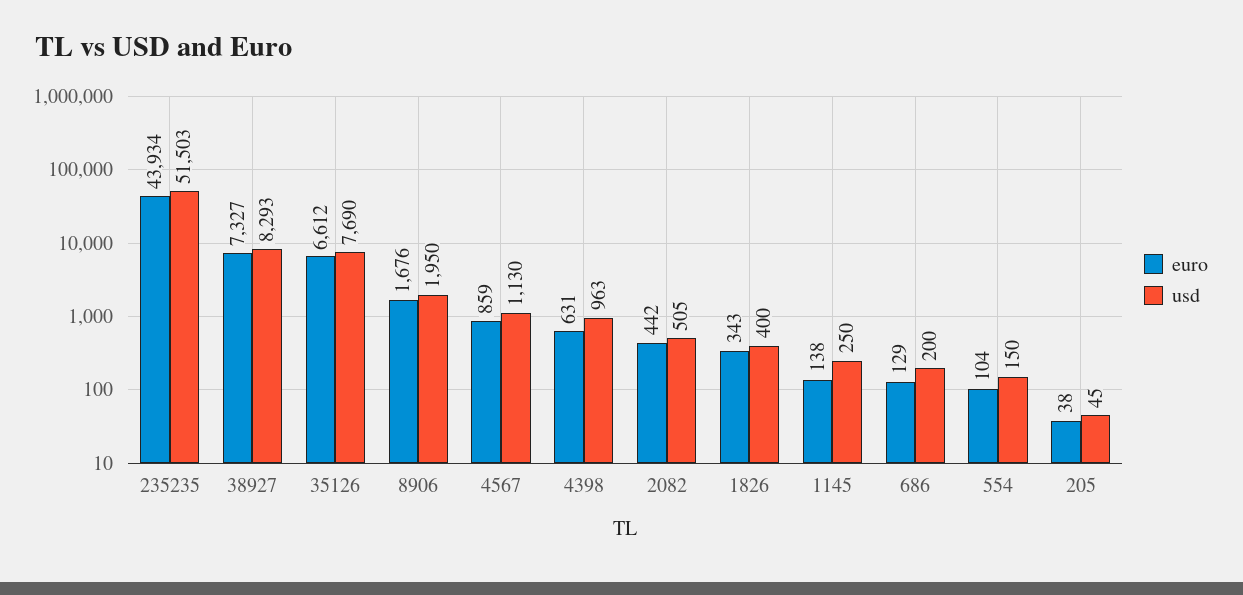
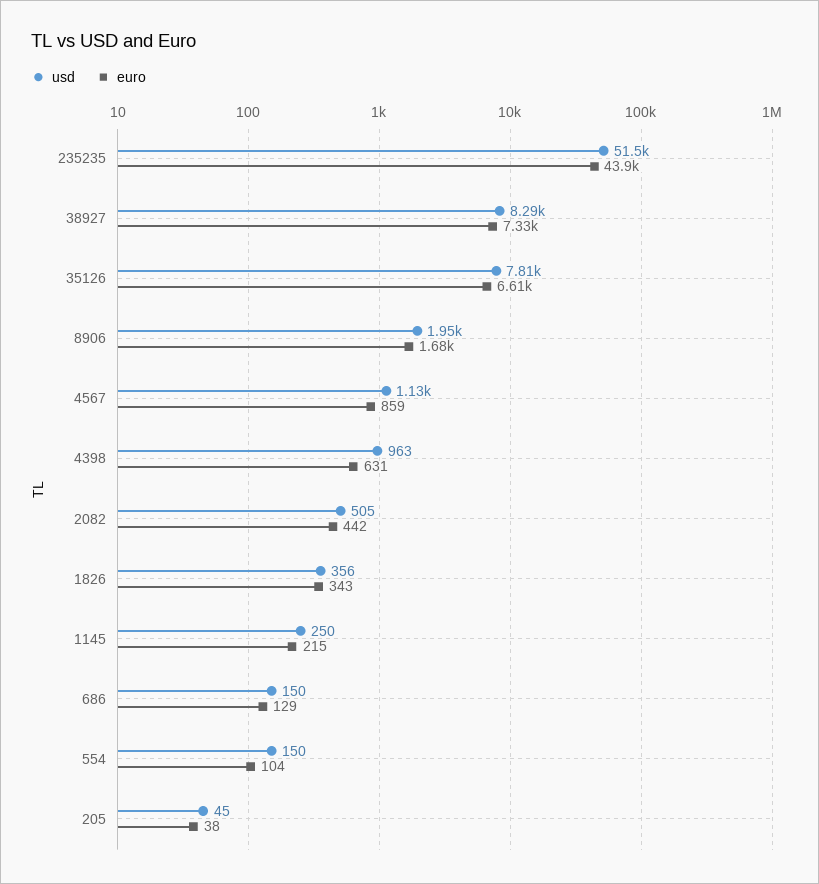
  {
    "euro": {
      "235235": 43934,
      "38927": 7327,
      "35126": 6612,
      "8906": 1676,
      "4567": 859,
      "4398": 631,
      "2082": 442,
      "1826": 343,
-     "1145": 138,
+     "1145": 215,
      "686": 129,
      "554": 104,
      "205": 38
    },
    "usd": {
      "235235": 51503,
      "38927": 8293,
-     "35126": 7690,
+     "35126": 7810,
      "8906": 1950,
      "4567": 1130,
      "4398": 963,
      "2082": 505,
-     "1826": 400,
+     "1826": 356,
      "1145": 250,
-     "686": 200,
+     "686": 150,
      "554": 150,
      "205": 45
    }
  }

